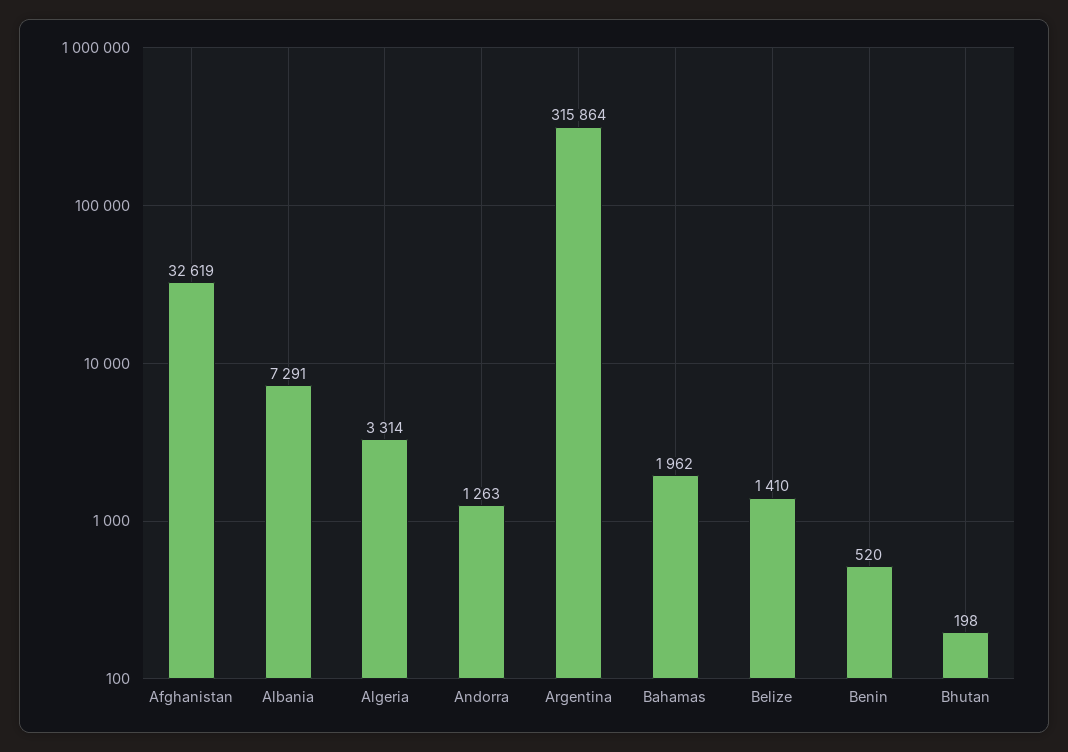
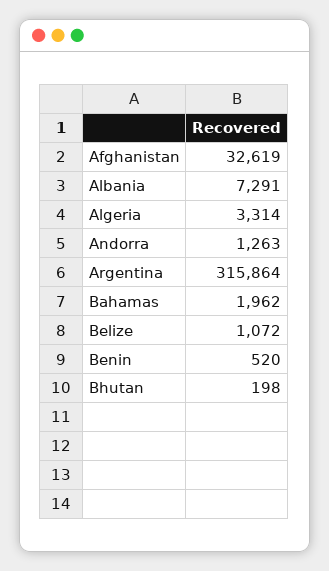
  {
    "Afghanistan": 32619,
    "Albania": 7291,
    "Algeria": 3314,
    "Andorra": 1263,
    "Argentina": 315864,
    "Bahamas": 1962,
-   "Belize": 1410,
+   "Belize": 1072,
    "Benin": 520,
    "Bhutan": 198
  }

